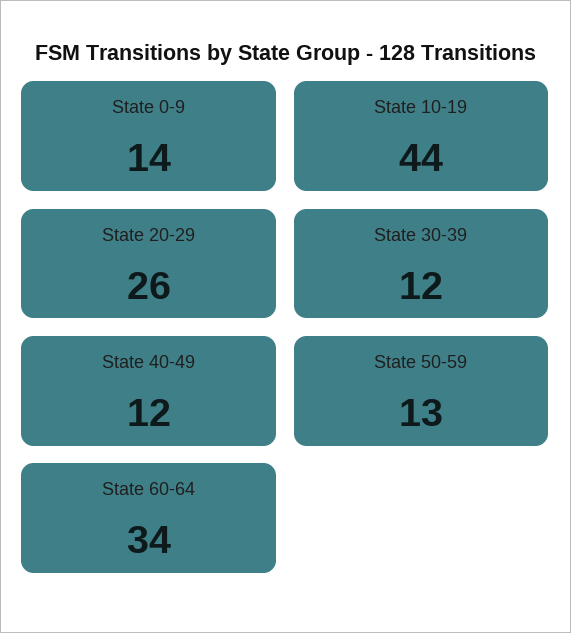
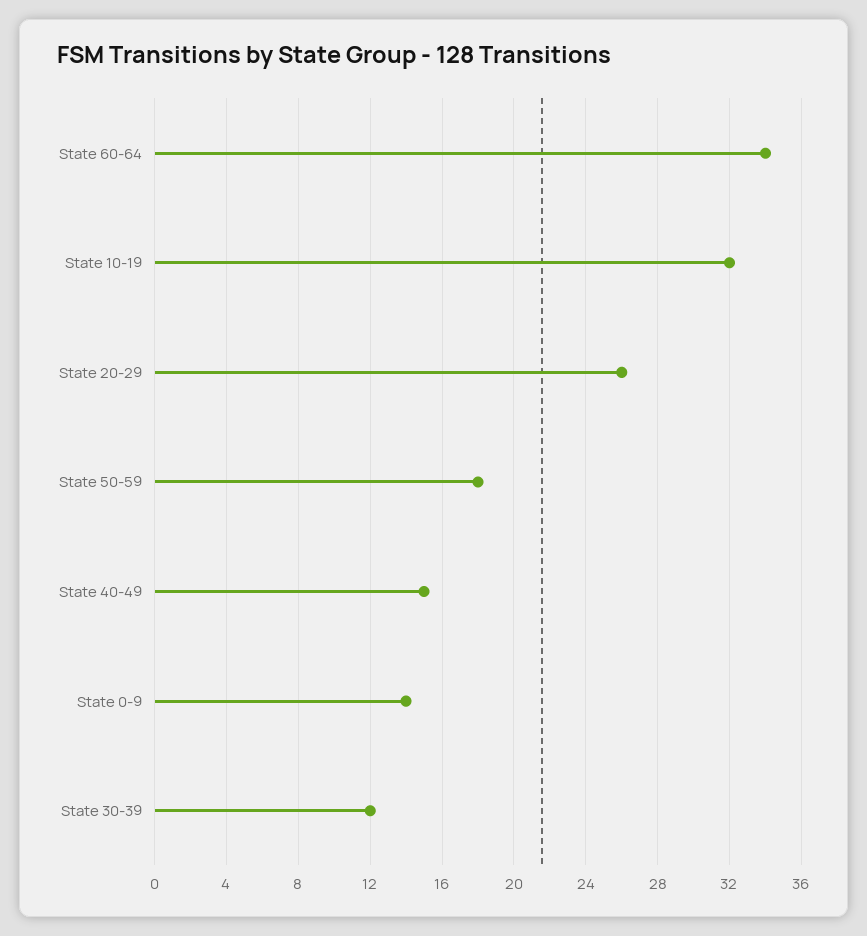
  {
    "State 0-9": 14,
-   "State 10-19": 44,
+   "State 10-19": 32,
    "State 20-29": 26,
    "State 30-39": 12,
-   "State 40-49": 12,
+   "State 40-49": 15,
-   "State 50-59": 13,
+   "State 50-59": 18,
    "State 60-64": 34
  }

